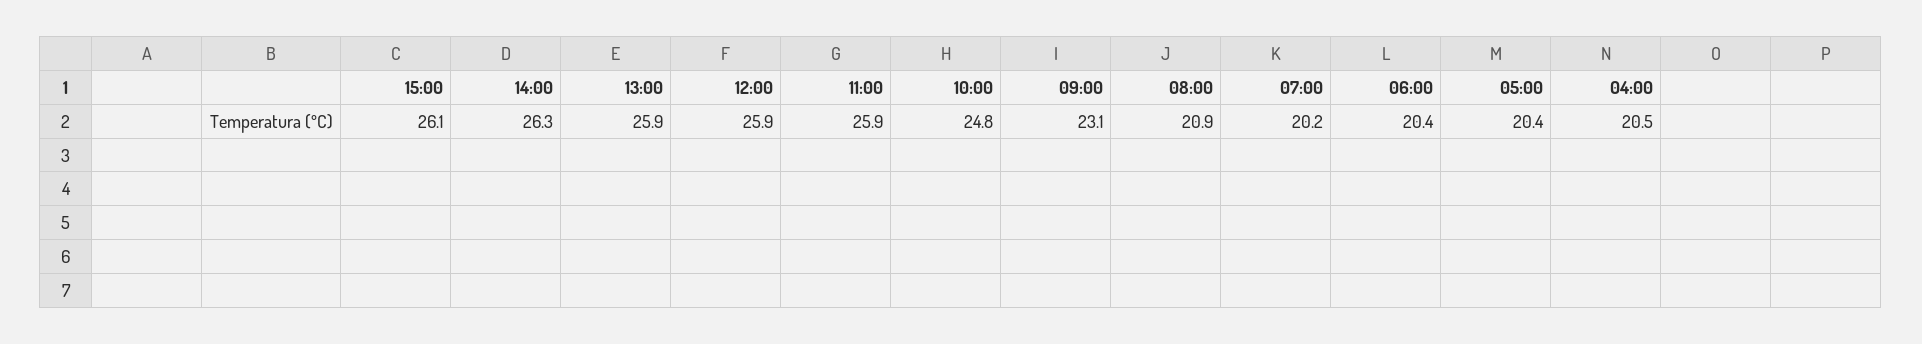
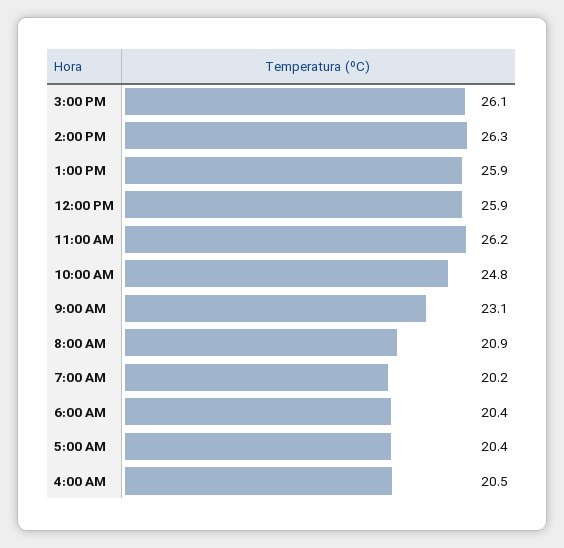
  {
    "15:00": 26.1,
    "14:00": 26.3,
    "13:00": 25.9,
    "12:00": 25.9,
-   "11:00": 25.9,
+   "11:00": 26.2,
    "10:00": 24.8,
    "09:00": 23.1,
    "08:00": 20.9,
    "07:00": 20.2,
    "06:00": 20.4,
    "05:00": 20.4,
    "04:00": 20.5
  }

